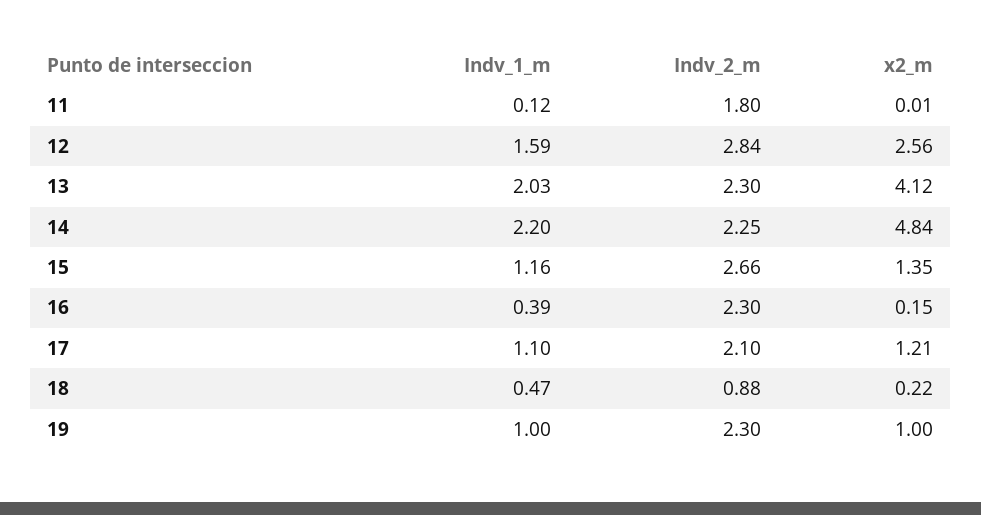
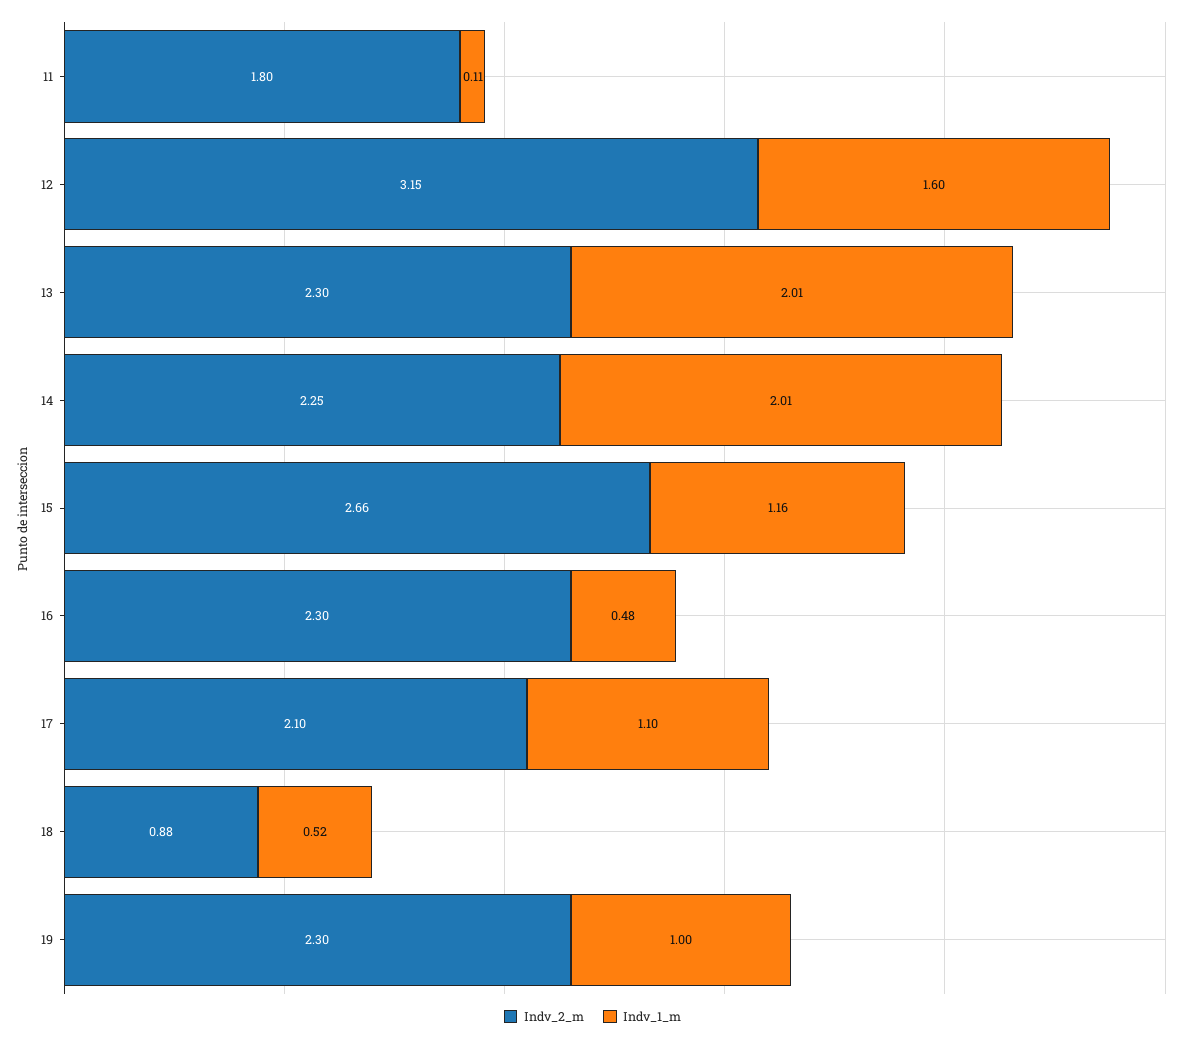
  {
    "Indv_1_m": {
-     "11": 0.12,
+     "11": 0.11,
-     "12": 1.59,
+     "12": 1.6,
-     "13": 2.03,
+     "13": 2.01,
-     "14": 2.2,
+     "14": 2.01,
      "15": 1.16,
-     "16": 0.39,
+     "16": 0.48,
      "17": 1.1,
-     "18": 0.47,
+     "18": 0.52,
      "19": 1
    },
    "Indv_2_m": {
      "11": 1.8,
-     "12": 2.84,
+     "12": 3.15,
      "13": 2.3,
      "14": 2.25,
      "15": 2.66,
      "16": 2.3,
      "17": 2.1,
      "18": 0.88,
      "19": 2.3
-   },
+   }
-   "x2_m": {
-     "11": 0.01,
-     "12": 2.56,
-     "13": 4.12,
-     "14": 4.84,
-     "15": 1.35,
-     "16": 0.15,
-     "17": 1.21,
-     "18": 0.22,
-     "19": 1
-   }
  }

